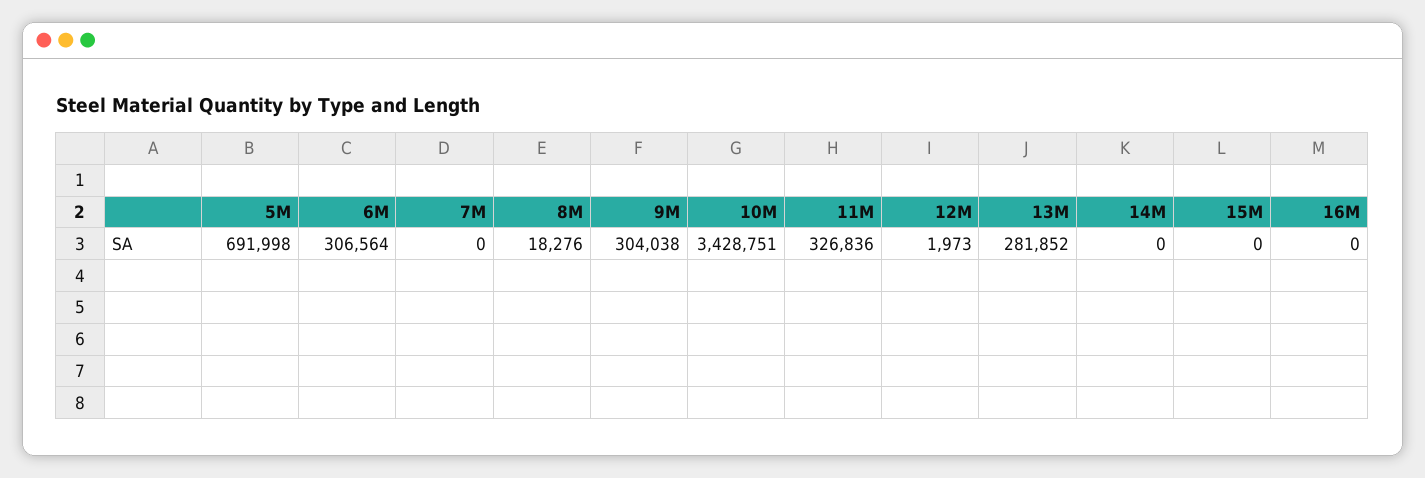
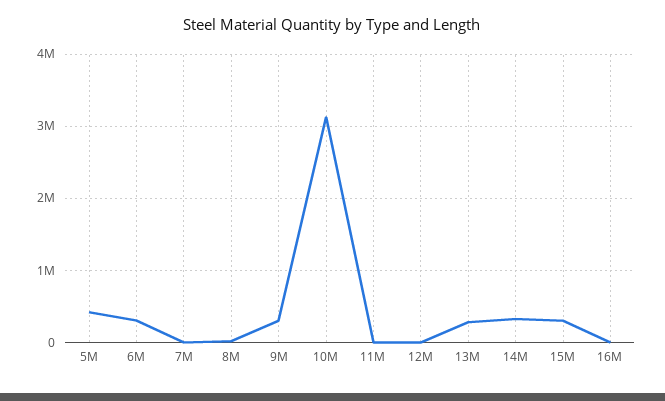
  {
-   "5M": 691998,
+   "5M": 400000,
    "6M": 306564,
    "7M": 0,
    "8M": 18276,
    "9M": 304038,
-   "10M": 3428751,
+   "10M": 3100000,
-   "11M": 326836,
+   "11M": 0,
    "12M": 1973,
    "13M": 281852,
-   "14M": 0,
+   "14M": 300000,
-   "15M": 0,
+   "15M": 300000,
    "16M": 0
  }

